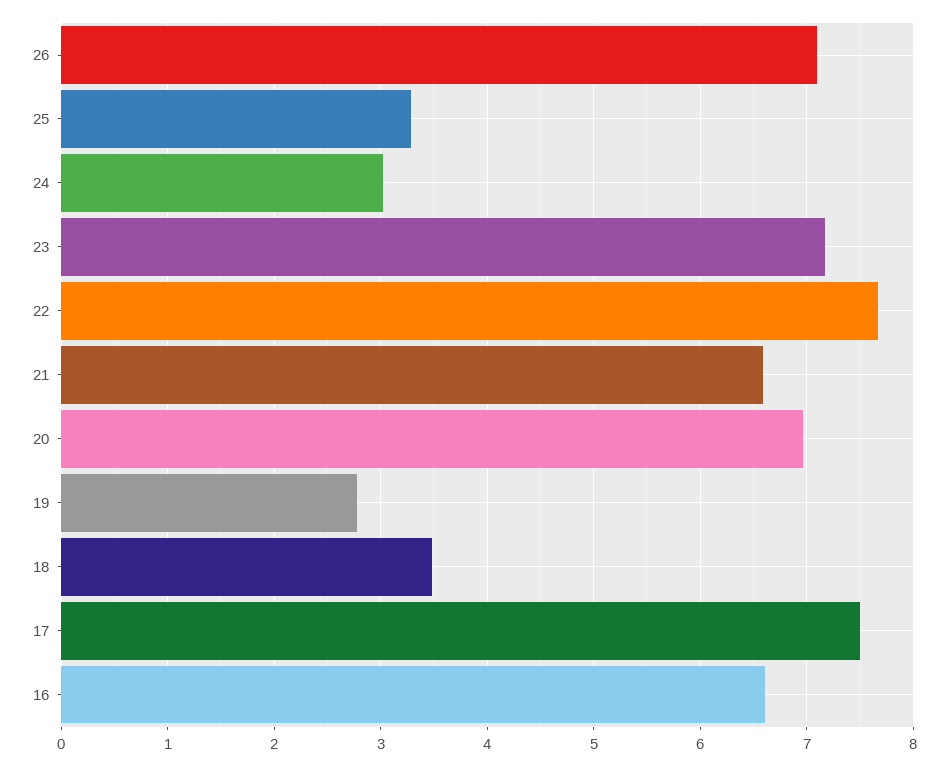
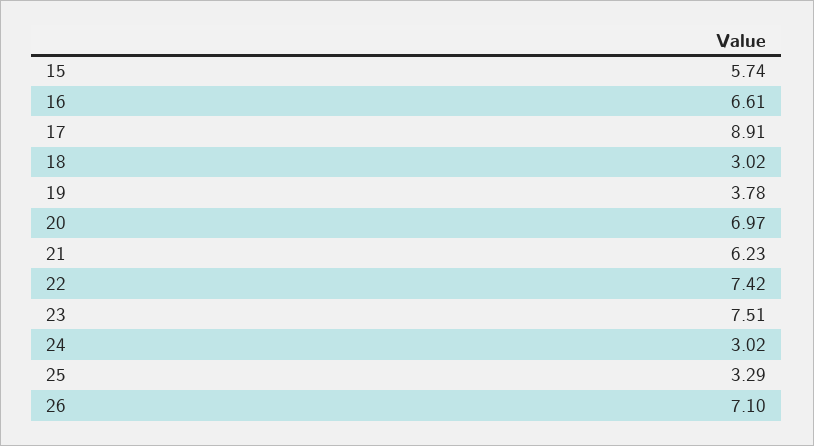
  {
    "26": 7.1,
    "25": 3.29,
    "24": 3.02,
-   "23": 7.2,
+   "23": 7.51,
-   "22": 7.7,
+   "22": 7.42,
-   "21": 6.6,
+   "21": 6.23,
    "20": 6.97,
-   "19": 2.8,
+   "19": 3.78,
-   "18": 3.5,
+   "18": 3.02,
-   "17": 7.5,
+   "17": 8.91,
-   "16": 6.61
+   "16": 6.61,
+   "15": 5.74
  }

